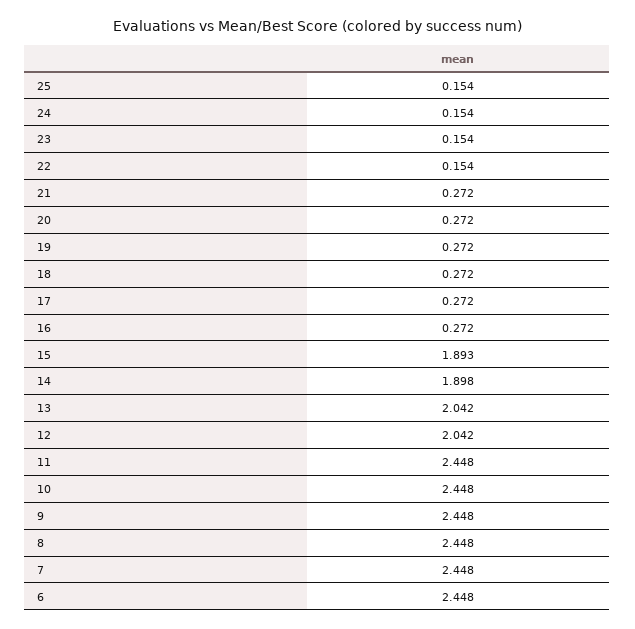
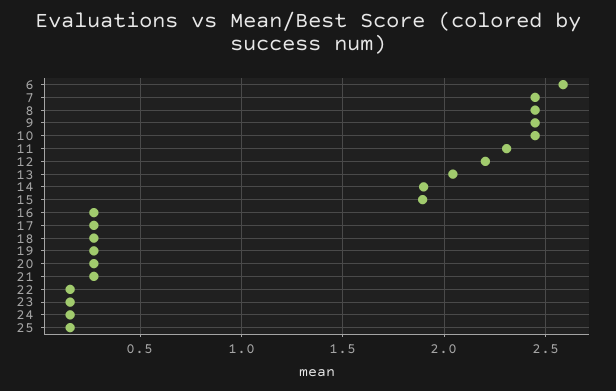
  {
    "25": 0.154,
    "24": 0.154,
    "23": 0.154,
    "22": 0.154,
    "21": 0.272,
    "20": 0.272,
    "19": 0.272,
    "18": 0.272,
    "17": 0.272,
    "16": 0.272,
    "15": 1.893,
    "14": 1.898,
    "13": 2.042,
-   "12": 2.042,
+   "12": 2.2,
-   "11": 2.448,
+   "11": 2.3,
    "10": 2.448,
    "9": 2.448,
    "8": 2.448,
    "7": 2.448,
-   "6": 2.448
+   "6": 2.6
  }

